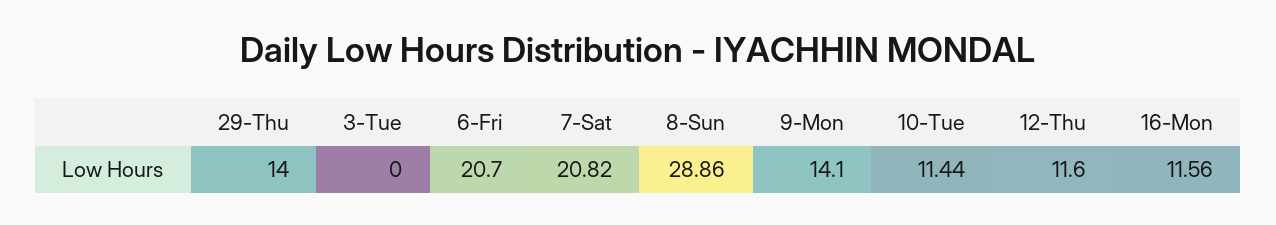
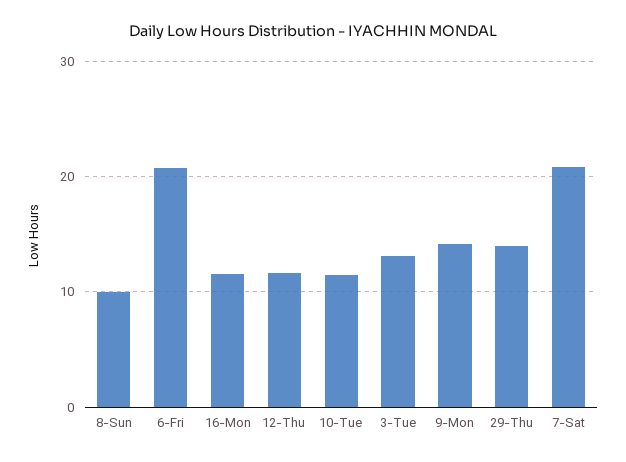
  {
    "29-Thu": 14,
-   "3-Tue": 0,
+   "3-Tue": 13,
    "6-Fri": 20.7,
    "7-Sat": 20.82,
-   "8-Sun": 28.86,
+   "8-Sun": 10,
    "9-Mon": 14.1,
    "10-Tue": 11.44,
    "12-Thu": 11.6,
    "16-Mon": 11.56
  }

